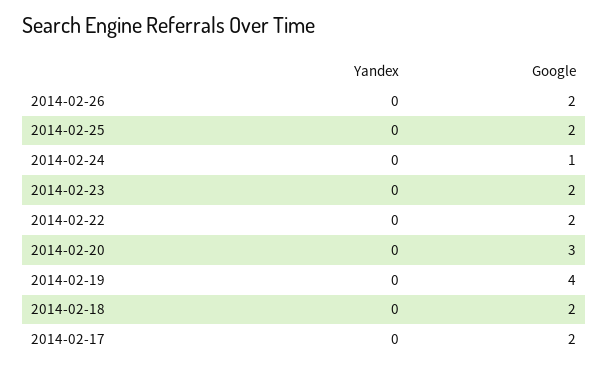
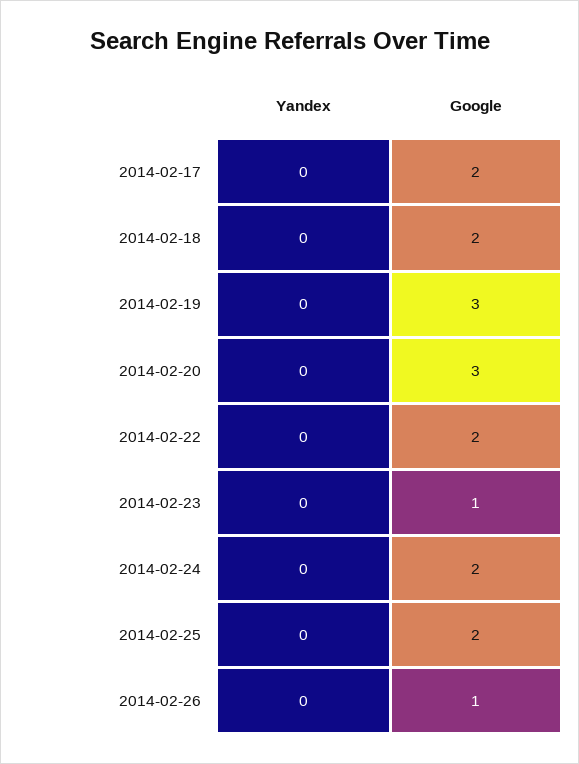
  {
    "Yandex": {
      "2014-02-26": 0,
      "2014-02-25": 0,
      "2014-02-24": 0,
      "2014-02-23": 0,
      "2014-02-22": 0,
      "2014-02-20": 0,
      "2014-02-19": 0,
      "2014-02-18": 0,
      "2014-02-17": 0
    },
    "Google": {
-     "2014-02-26": 2,
+     "2014-02-26": 1,
      "2014-02-25": 2,
-     "2014-02-24": 1,
+     "2014-02-24": 2,
-     "2014-02-23": 2,
+     "2014-02-23": 1,
      "2014-02-22": 2,
      "2014-02-20": 3,
-     "2014-02-19": 4,
+     "2014-02-19": 3,
      "2014-02-18": 2,
      "2014-02-17": 2
    }
  }

